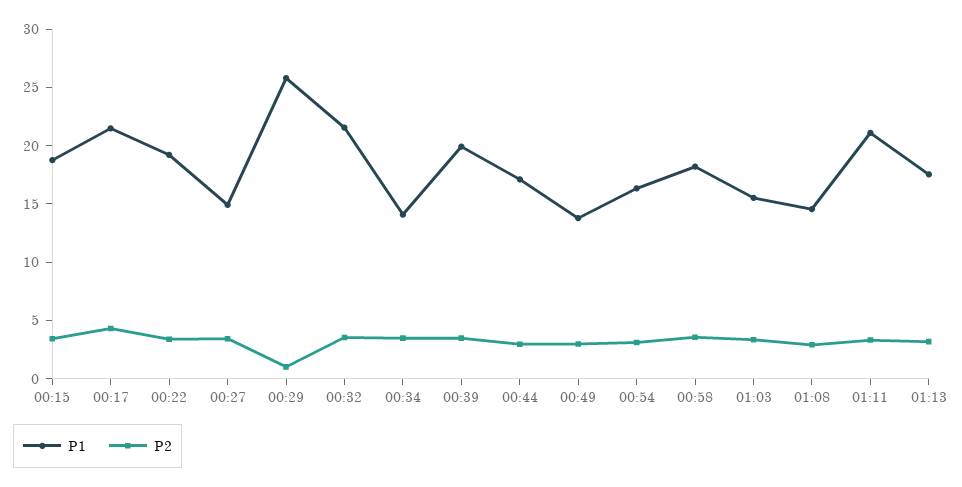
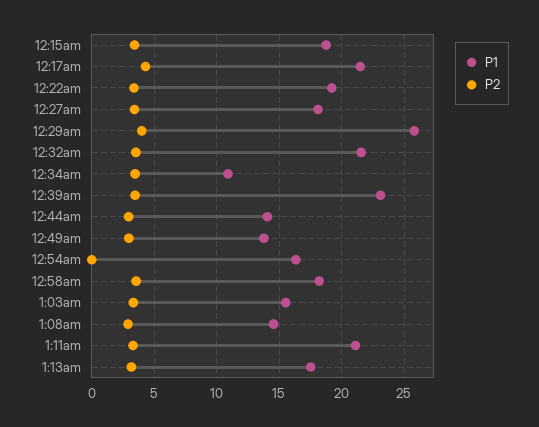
  {
    "P1": {
      "00:15": 19,
      "00:17": 21.5,
      "00:22": 19,
-     "00:27": 15,
+     "00:27": 18,
      "00:29": 26,
      "00:32": 21.5,
-     "00:34": 14,
+     "00:34": 11,
-     "00:39": 20,
+     "00:39": 23,
-     "00:44": 17,
+     "00:44": 14,
      "00:49": 14,
      "00:54": 16.5,
      "00:58": 18,
      "01:03": 15.5,
      "01:08": 14.5,
      "01:11": 21,
      "01:13": 17.5
    },
    "P2": {
      "00:15": 3.5,
      "00:17": 4.5,
      "00:22": 3.5,
      "00:27": 3.5,
-     "00:29": 1,
+     "00:29": 4,
      "00:32": 3.5,
      "00:34": 3.5,
      "00:39": 3.5,
      "00:44": 3,
      "00:49": 3,
-     "00:54": 3,
+     "00:54": 0,
      "00:58": 3.5,
      "01:03": 3.5,
      "01:08": 3,
      "01:11": 3.5,
      "01:13": 3
    }
  }

